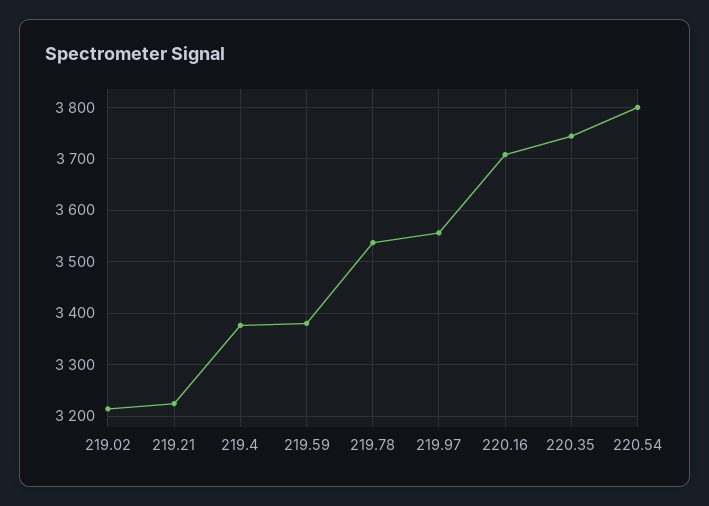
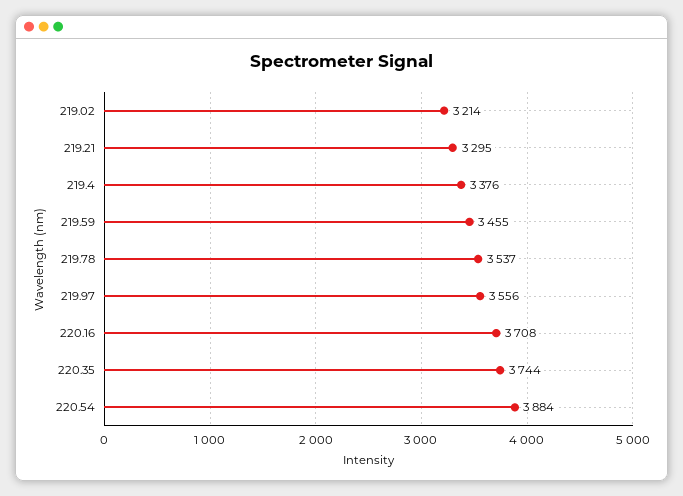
  {
    "219.02": 3214,
-   "219.21": 3220,
+   "219.21": 3295,
    "219.4": 3376,
-   "219.59": 3380,
+   "219.59": 3455,
    "219.78": 3537,
    "219.97": 3556,
    "220.16": 3708,
    "220.35": 3744,
-   "220.54": 3800
+   "220.54": 3884
  }

